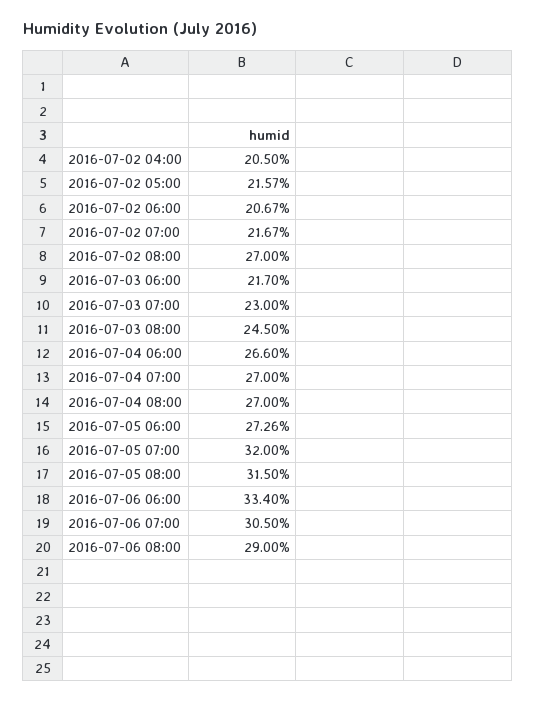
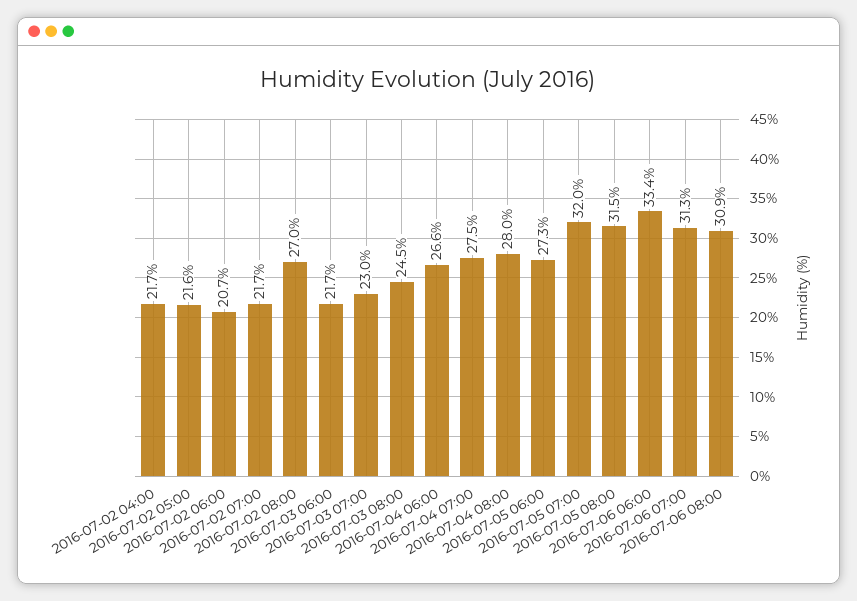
  {
-   "2016-07-02 04:00": 20.5,
+   "2016-07-02 04:00": 21.7,
    "2016-07-02 05:00": 21.57,
    "2016-07-02 06:00": 20.67,
    "2016-07-02 07:00": 21.67,
    "2016-07-02 08:00": 27,
    "2016-07-03 06:00": 21.7,
    "2016-07-03 07:00": 23,
    "2016-07-03 08:00": 24.5,
    "2016-07-04 06:00": 26.6,
-   "2016-07-04 07:00": 27,
+   "2016-07-04 07:00": 27.5,
-   "2016-07-04 08:00": 27,
+   "2016-07-04 08:00": 28,
    "2016-07-05 06:00": 27.26,
    "2016-07-05 07:00": 32,
    "2016-07-05 08:00": 31.5,
    "2016-07-06 06:00": 33.4,
-   "2016-07-06 07:00": 30.5,
+   "2016-07-06 07:00": 31.3,
-   "2016-07-06 08:00": 29
+   "2016-07-06 08:00": 30.9
  }

